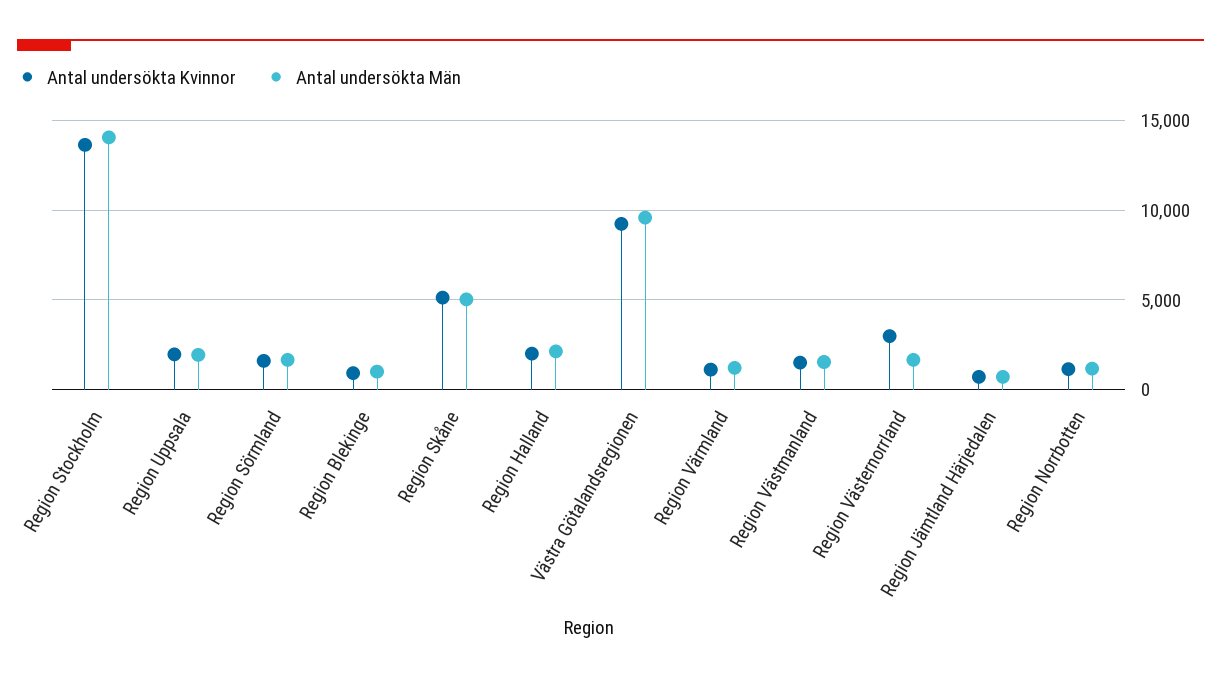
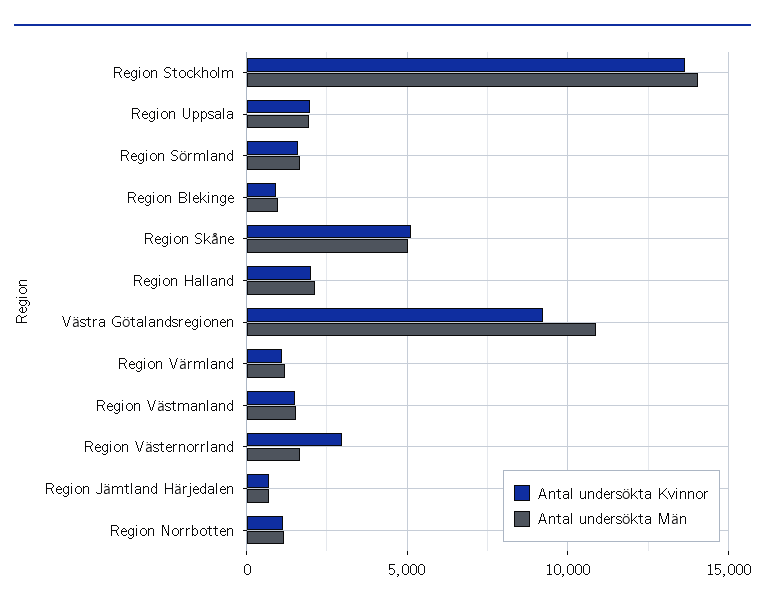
  {
    "Antal undersökta Kvinnor": {
      "Region Stockholm": 13500,
      "Region Uppsala": 2000,
      "Region Sörmland": 1500,
      "Region Blekinge": 1000,
      "Region Skåne": 5000,
      "Region Halland": 2000,
      "Västra Götalandsregionen": 9000,
      "Region Värmland": 1000,
      "Region Västmanland": 1500,
      "Region Västernorrland": 3000,
      "Region Jämtland Härjedalen": 500,
      "Region Norrbotten": 1000
    },
    "Antal undersökta Män": {
      "Region Stockholm": 14000,
      "Region Uppsala": 2000,
      "Region Sörmland": 1500,
      "Region Blekinge": 1000,
      "Region Skåne": 5000,
      "Region Halland": 2000,
-     "Västra Götalandsregionen": 9500,
+     "Västra Götalandsregionen": 11000,
      "Region Värmland": 1000,
      "Region Västmanland": 1500,
      "Region Västernorrland": 1500,
      "Region Jämtland Härjedalen": 500,
      "Region Norrbotten": 1000
    }
  }

